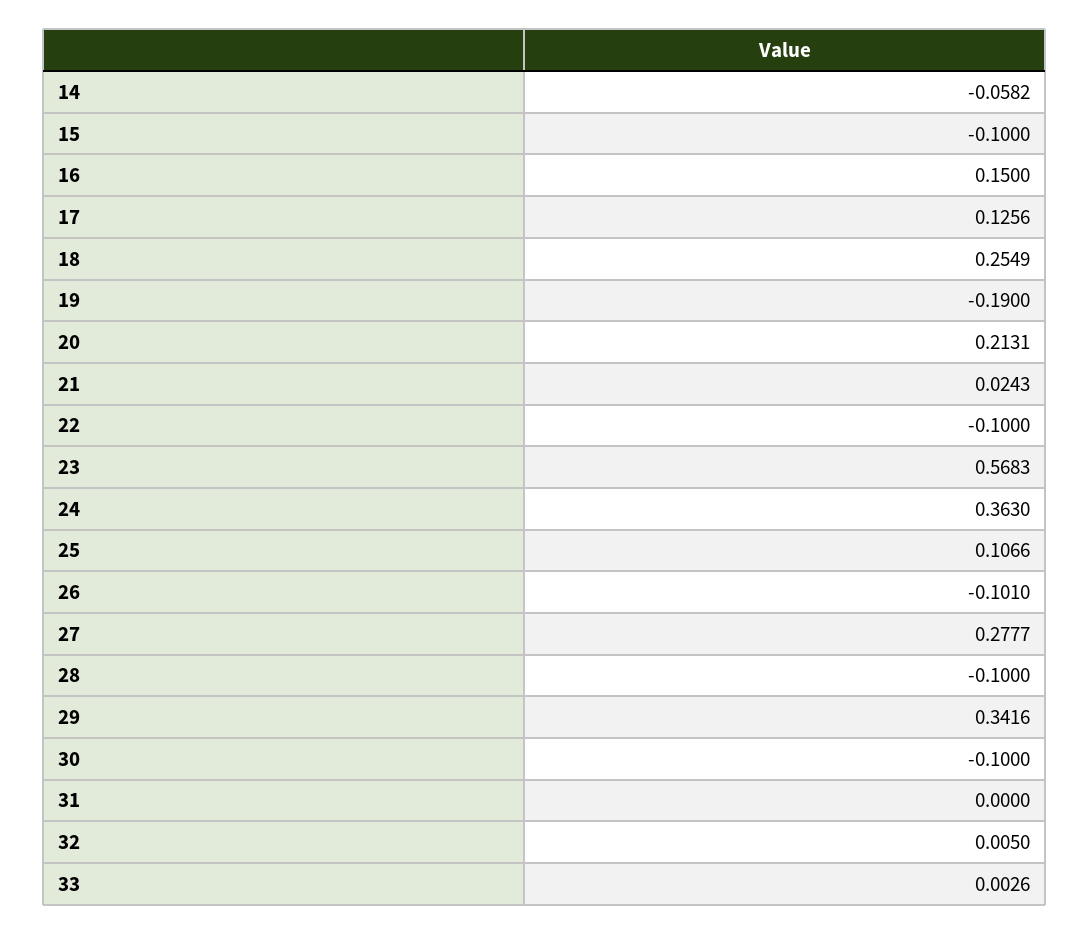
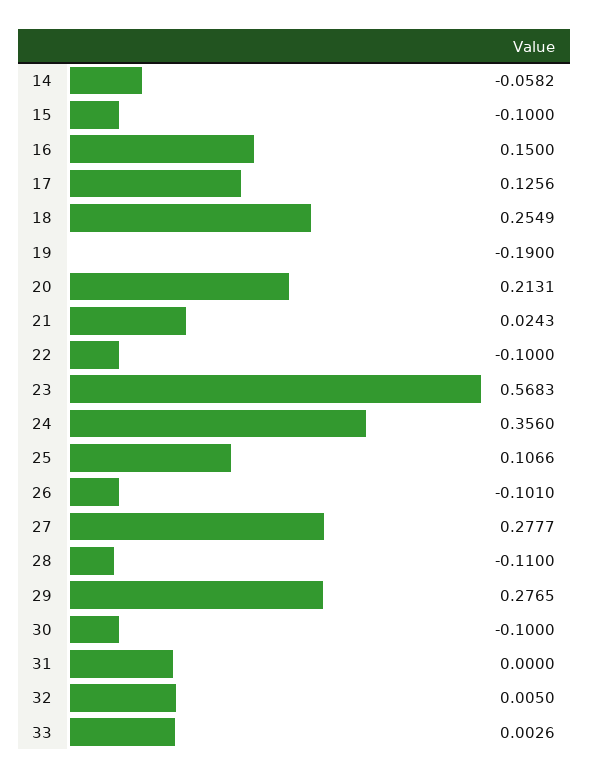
  {
    "14": -0.0582,
    "15": -0.1,
    "16": 0.15,
    "17": 0.1256,
    "18": 0.2549,
    "19": -0.19,
    "20": 0.2131,
    "21": 0.0243,
    "22": -0.1,
    "23": 0.5683,
-   "24": 0.363,
+   "24": 0.356,
    "25": 0.1066,
    "26": -0.101,
    "27": 0.2777,
-   "28": -0.1,
+   "28": -0.11,
-   "29": 0.3416,
+   "29": 0.2765,
    "30": -0.1,
    "31": 0,
    "32": 0.005,
    "33": 0.0026
  }

